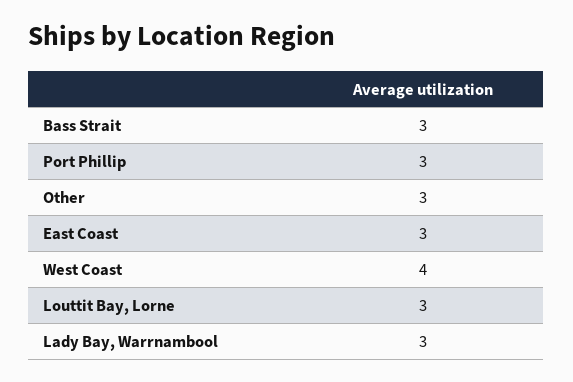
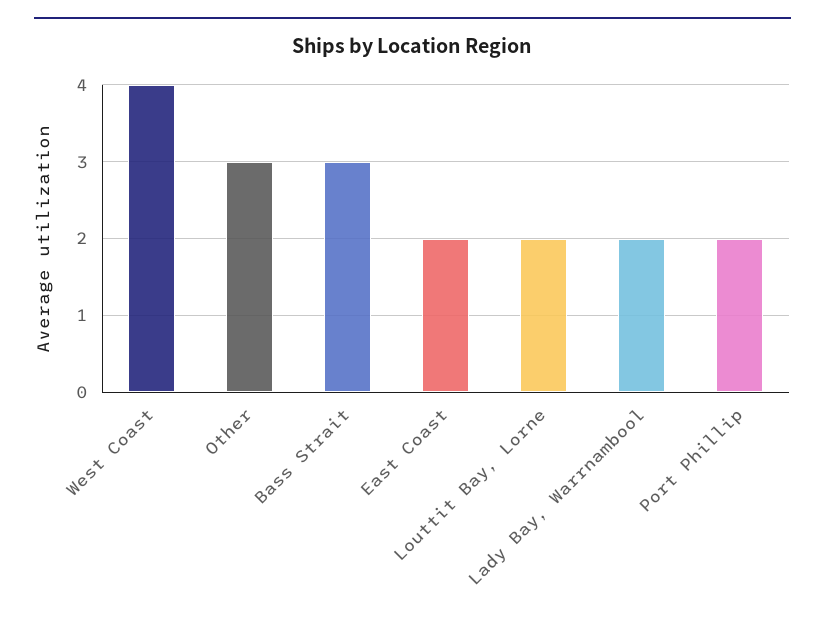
  {
    "Bass Strait": 3,
-   "Port Phillip": 3,
+   "Port Phillip": 2,
    "Other": 3,
-   "East Coast": 3,
+   "East Coast": 2,
    "West Coast": 4,
-   "Louttit Bay, Lorne": 3,
+   "Louttit Bay, Lorne": 2,
-   "Lady Bay, Warrnambool": 3
+   "Lady Bay, Warrnambool": 2
  }

